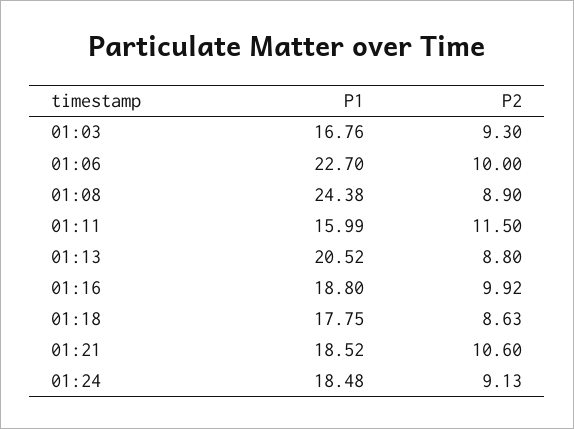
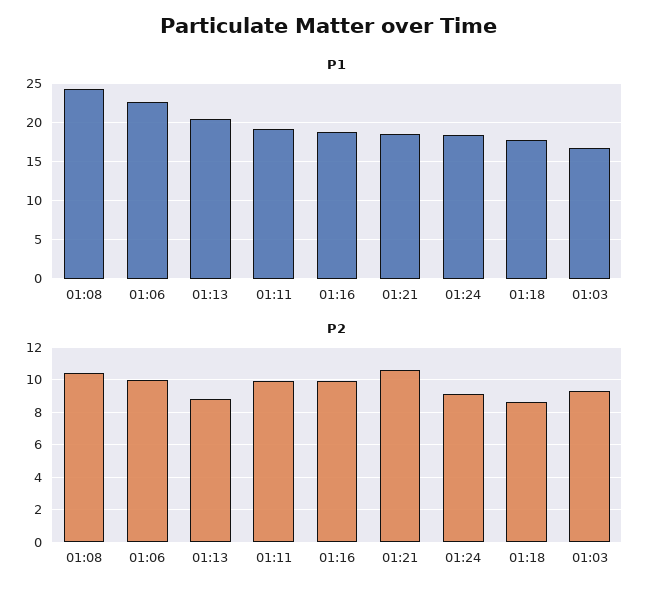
  {
    "P1": {
      "01:03": 16.76,
      "01:06": 22.7,
      "01:08": 24.38,
-     "01:11": 15.99,
+     "01:11": 19,
      "01:13": 20.52,
      "01:16": 18.8,
      "01:18": 17.75,
      "01:21": 18.52,
      "01:24": 18.48
    },
    "P2": {
      "01:03": 9.3,
      "01:06": 10,
-     "01:08": 8.9,
+     "01:08": 10.5,
-     "01:11": 11.5,
+     "01:11": 10,
      "01:13": 8.8,
      "01:16": 9.92,
      "01:18": 8.63,
      "01:21": 10.6,
      "01:24": 9.13
    }
  }

